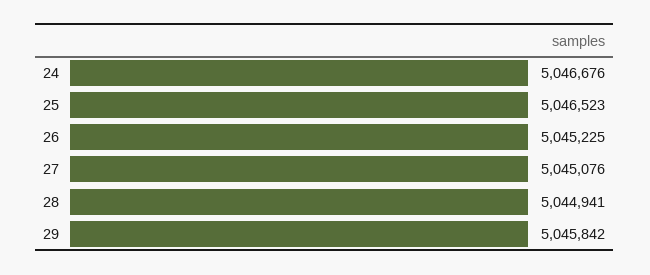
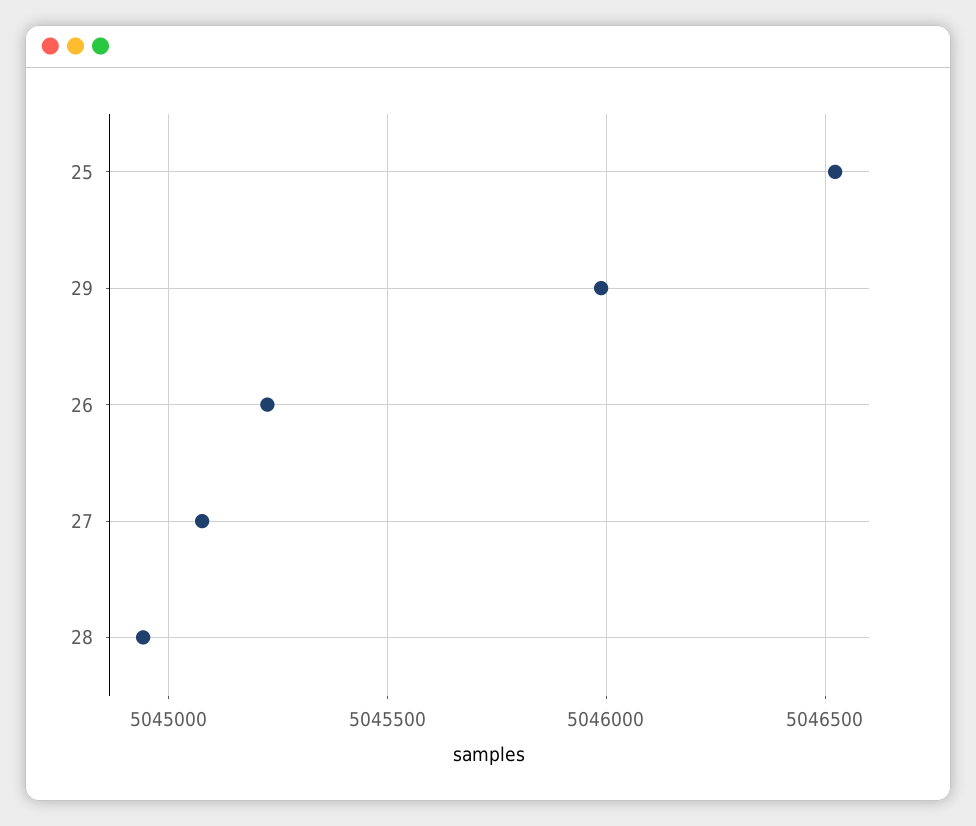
  {
-   "24": 5046676,
    "25": 5046523,
    "26": 5045225,
    "27": 5045076,
    "28": 5044941,
-   "29": 5045842
+   "29": 5046000
  }

